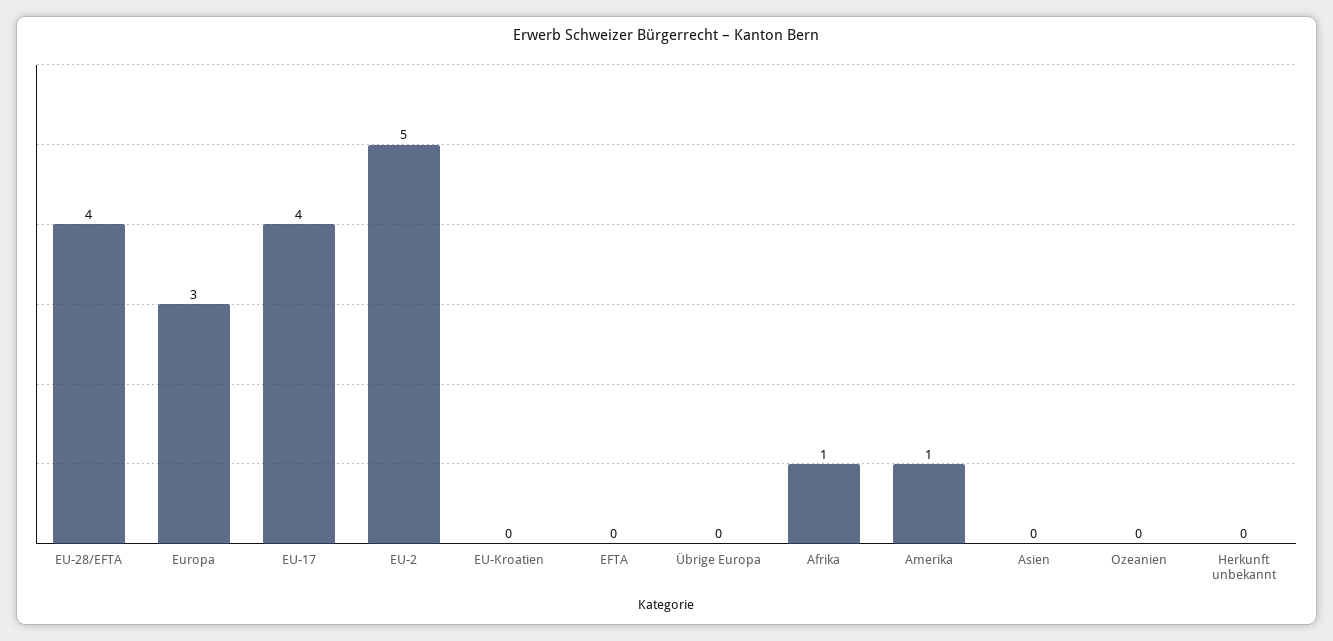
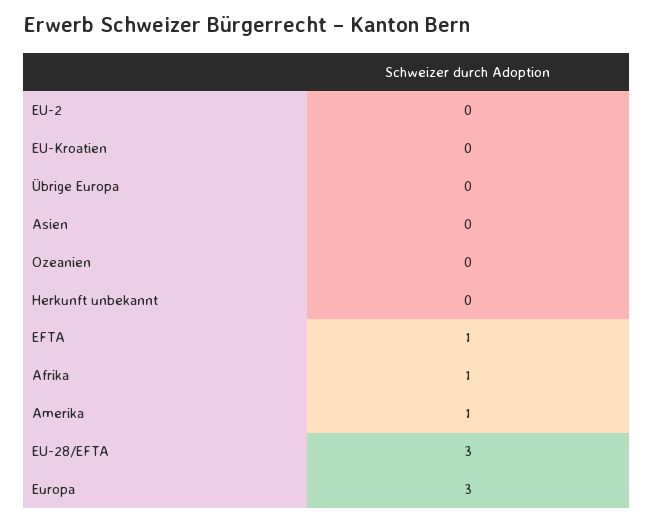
  {
-   "EU-28/EFTA": 4,
+   "EU-28/EFTA": 3,
    "Europa": 3,
-   "EU-17": 4,
-   "EU-2": 5,
+   "EU-2": 0,
    "EU-Kroatien": 0,
-   "EFTA": 0,
+   "EFTA": 1,
    "Übrige Europa": 0,
    "Afrika": 1,
    "Amerika": 1,
    "Asien": 0,
    "Ozeanien": 0,
    "Herkunft unbekannt": 0
  }

